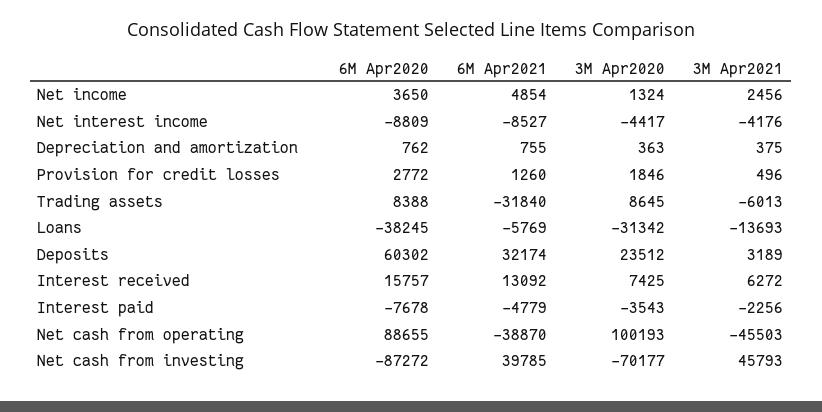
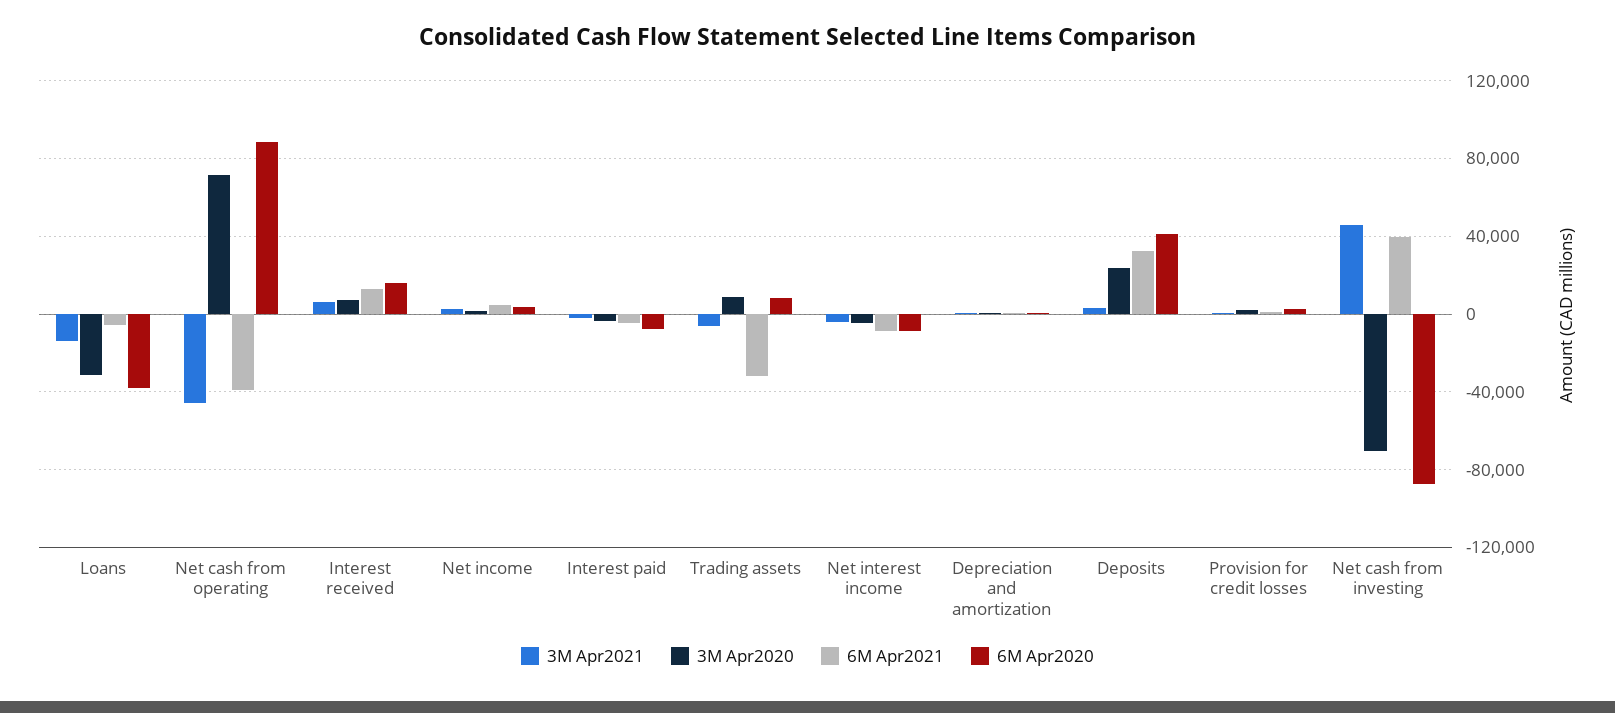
  {
    "6M Apr2020": {
      "Net income": 3650,
      "Net interest income": -8809,
      "Depreciation and amortization": 762,
      "Provision for credit losses": 2772,
      "Trading assets": 8388,
      "Loans": -38245,
-     "Deposits": 60302,
+     "Deposits": 40000,
      "Interest received": 15757,
      "Interest paid": -7678,
      "Net cash from operating": 88655,
      "Net cash from investing": -87272
    },
    "6M Apr2021": {
      "Net income": 4854,
      "Net interest income": -8527,
      "Depreciation and amortization": 755,
      "Provision for credit losses": 1260,
      "Trading assets": -31840,
      "Loans": -5769,
      "Deposits": 32174,
      "Interest received": 13092,
      "Interest paid": -4779,
      "Net cash from operating": -38870,
      "Net cash from investing": 39785
    },
    "3M Apr2020": {
      "Net income": 1324,
      "Net interest income": -4417,
      "Depreciation and amortization": 363,
      "Provision for credit losses": 1846,
      "Trading assets": 8645,
      "Loans": -31342,
      "Deposits": 23512,
      "Interest received": 7425,
      "Interest paid": -3543,
-     "Net cash from operating": 100193,
+     "Net cash from operating": 70000,
      "Net cash from investing": -70177
    },
    "3M Apr2021": {
      "Net income": 2456,
      "Net interest income": -4176,
      "Depreciation and amortization": 375,
      "Provision for credit losses": 496,
      "Trading assets": -6013,
      "Loans": -13693,
      "Deposits": 3189,
      "Interest received": 6272,
      "Interest paid": -2256,
      "Net cash from operating": -45503,
      "Net cash from investing": 45793
    }
  }

